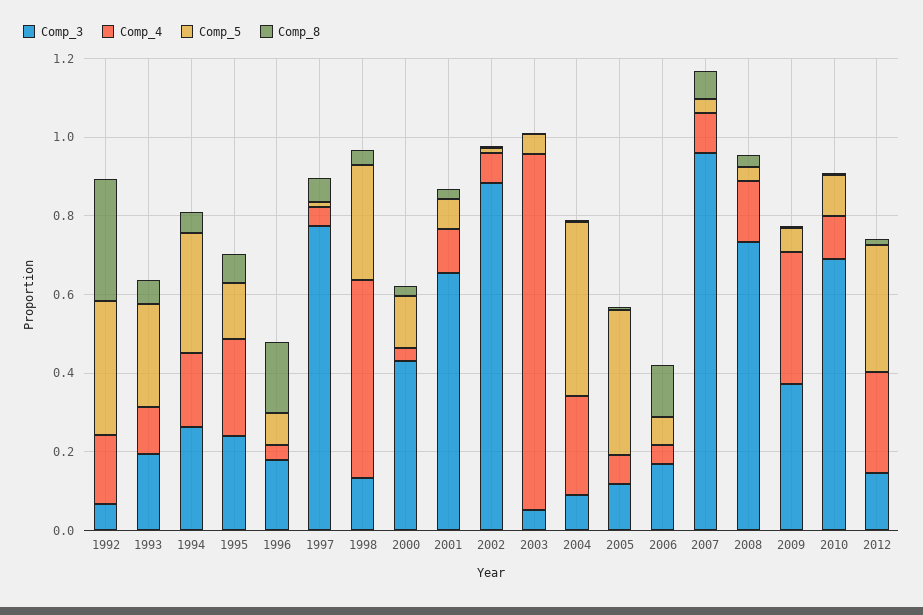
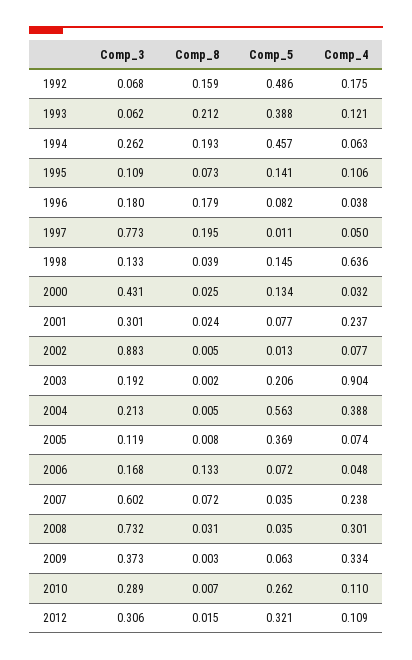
  {
    "Comp_3": {
      "1992": 0.068,
-     "1993": 0.2,
+     "1993": 0.062,
      "1994": 0.262,
-     "1995": 0.25,
+     "1995": 0.109,
      "1996": 0.18,
      "1997": 0.773,
      "1998": 0.133,
      "2000": 0.431,
-     "2001": 0.65,
+     "2001": 0.301,
      "2002": 0.883,
-     "2003": 0.05,
+     "2003": 0.192,
-     "2004": 0.1,
+     "2004": 0.213,
      "2005": 0.119,
      "2006": 0.168,
-     "2007": 0.95,
+     "2007": 0.602,
      "2008": 0.732,
      "2009": 0.373,
-     "2010": 0.7,
+     "2010": 0.289,
-     "2012": 0.15
+     "2012": 0.306
    },
    "Comp_4": {
      "1992": 0.175,
      "1993": 0.121,
-     "1994": 0.2,
+     "1994": 0.063,
-     "1995": 0.25,
+     "1995": 0.106,
      "1996": 0.038,
      "1997": 0.05,
-     "1998": 0.5,
+     "1998": 0.636,
      "2000": 0.032,
-     "2001": 0.1,
+     "2001": 0.237,
      "2002": 0.077,
      "2003": 0.904,
-     "2004": 0.25,
+     "2004": 0.388,
      "2005": 0.074,
      "2006": 0.048,
-     "2007": 0.1,
+     "2007": 0.238,
-     "2008": 0.15,
+     "2008": 0.301,
      "2009": 0.334,
      "2010": 0.11,
-     "2012": 0.25
+     "2012": 0.109
    },
    "Comp_5": {
-     "1992": 0.35,
+     "1992": 0.486,
-     "1993": 0.25,
+     "1993": 0.388,
-     "1994": 0.3,
+     "1994": 0.457,
      "1995": 0.141,
      "1996": 0.082,
      "1997": 0.011,
-     "1998": 0.3,
+     "1998": 0.145,
      "2000": 0.134,
      "2001": 0.077,
      "2002": 0.013,
-     "2003": 0.05,
+     "2003": 0.206,
-     "2004": 0.45,
+     "2004": 0.563,
      "2005": 0.369,
      "2006": 0.072,
      "2007": 0.035,
      "2008": 0.035,
      "2009": 0.063,
-     "2010": 0.1,
+     "2010": 0.262,
      "2012": 0.321
    },
    "Comp_8": {
-     "1992": 0.3,
+     "1992": 0.159,
-     "1993": 0.05,
+     "1993": 0.212,
-     "1994": 0.05,
+     "1994": 0.193,
      "1995": 0.073,
      "1996": 0.179,
-     "1997": 0.05,
+     "1997": 0.195,
      "1998": 0.039,
      "2000": 0.025,
      "2001": 0.024,
      "2002": 0.005,
      "2003": 0.002,
      "2004": 0.005,
      "2005": 0.008,
      "2006": 0.133,
      "2007": 0.072,
      "2008": 0.031,
      "2009": 0.003,
      "2010": 0.007,
      "2012": 0.015
    }
  }

